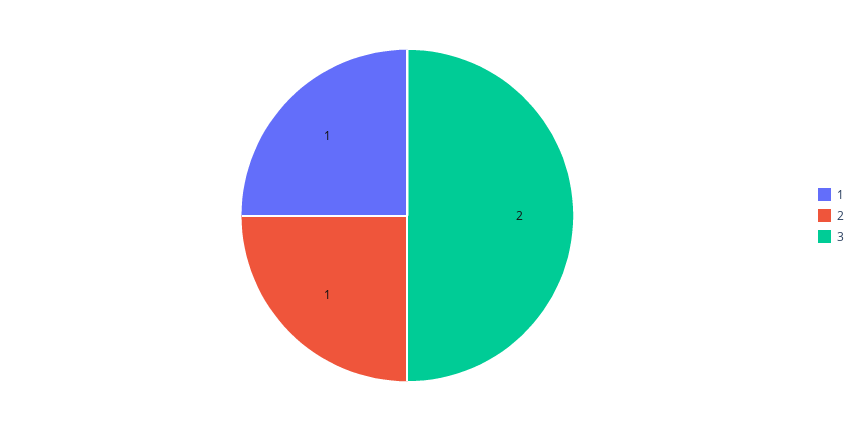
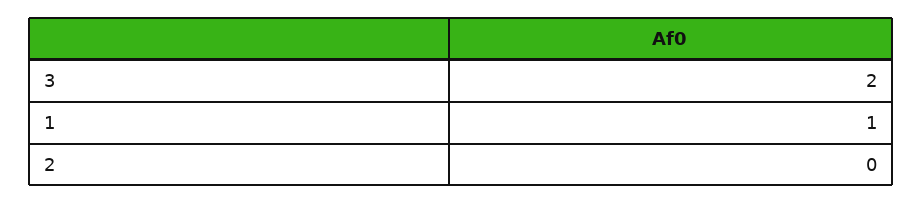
  {
    "1": 1,
-   "2": 1,
+   "2": 0,
    "3": 2
  }

